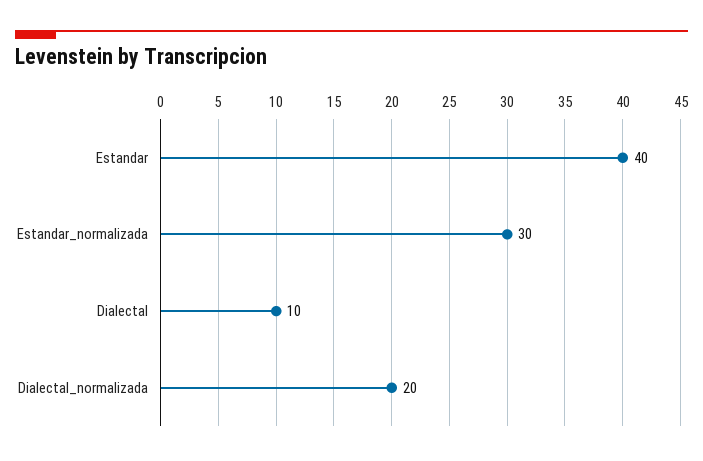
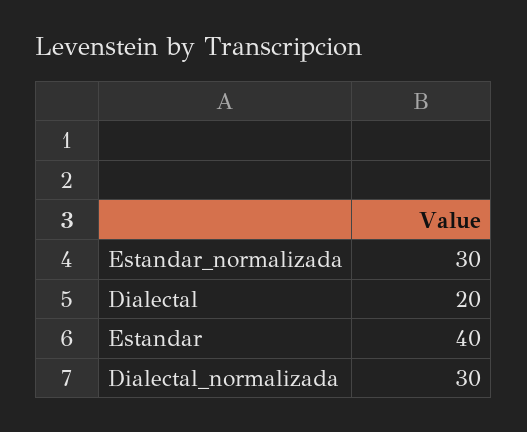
  {
    "Estandar": 40,
    "Estandar_normalizada": 30,
-   "Dialectal": 10,
+   "Dialectal": 20,
-   "Dialectal_normalizada": 20
+   "Dialectal_normalizada": 30
  }

